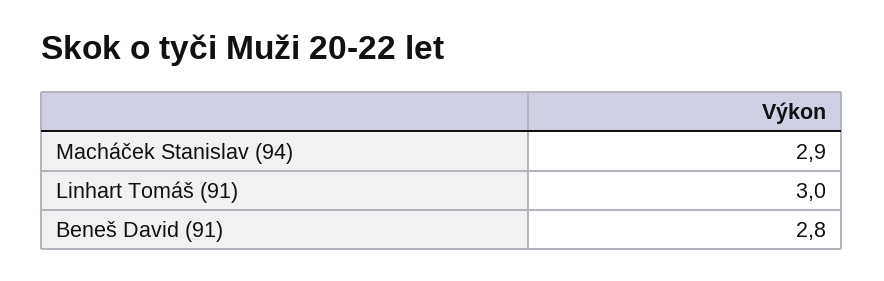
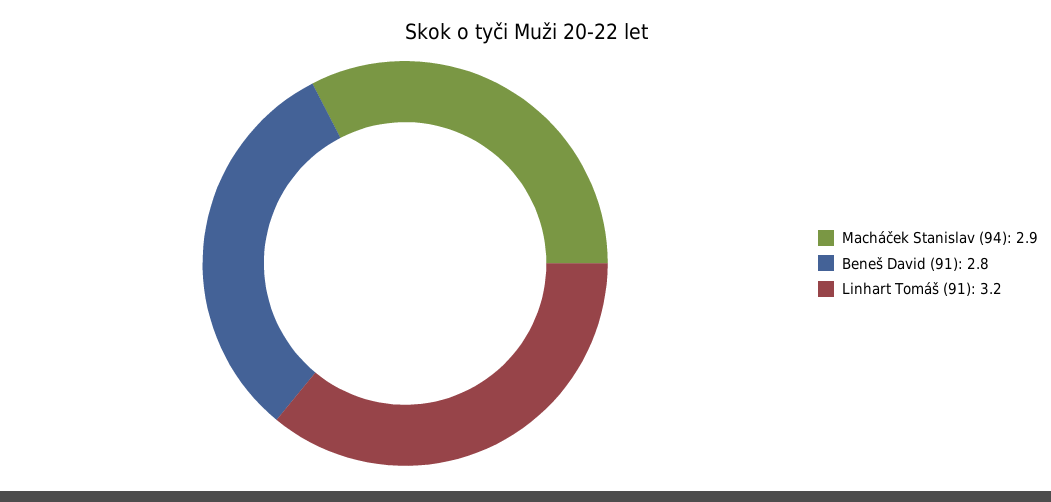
  {
    "Macháček Stanislav (94)": 2.9,
-   "Linhart Tomáš (91)": 3,
+   "Linhart Tomáš (91)": 3.2,
    "Beneš David (91)": 2.8
  }

